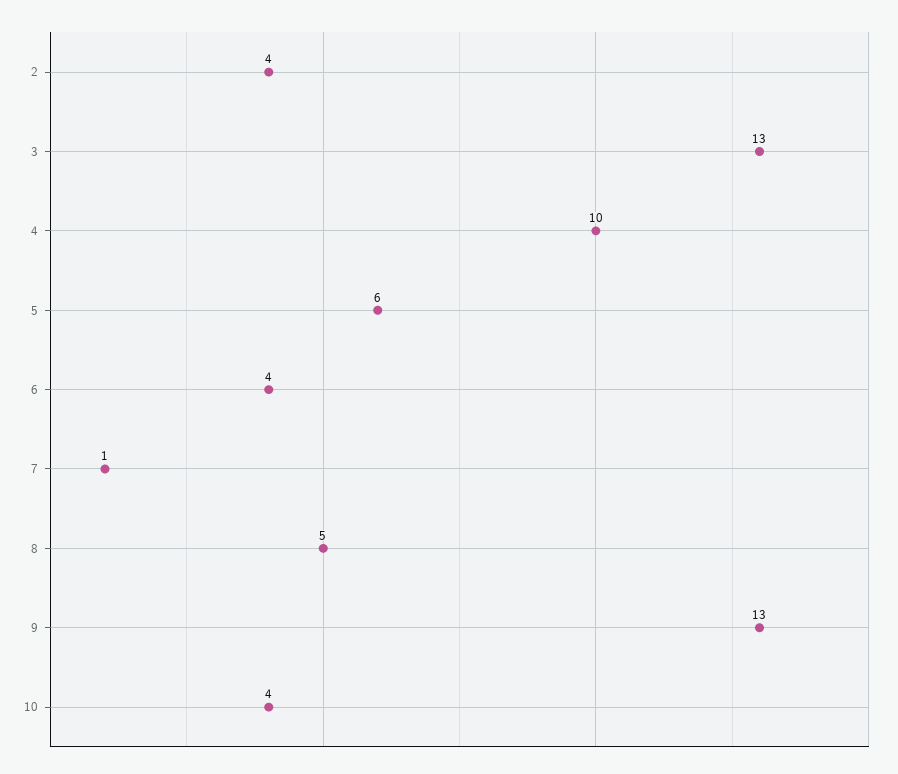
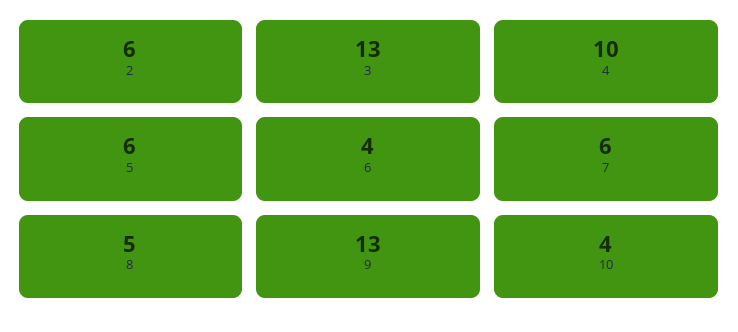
  {
-   "2": 4,
+   "2": 6,
    "3": 13,
    "4": 10,
    "5": 6,
    "6": 4,
-   "7": 1,
+   "7": 6,
    "8": 5,
    "9": 13,
    "10": 4
  }

